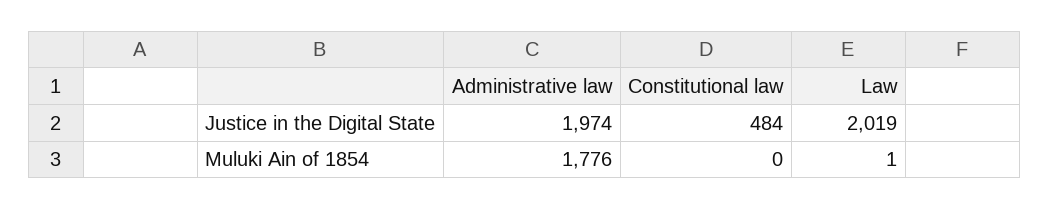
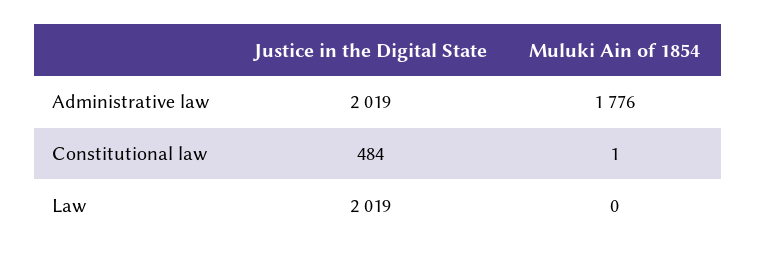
  {
    "Administrative law": {
-     "Justice in the Digital State": 1974,
+     "Justice in the Digital State": 2019,
      "Muluki Ain of 1854": 1776
    },
    "Constitutional law": {
      "Justice in the Digital State": 484,
-     "Muluki Ain of 1854": 0
+     "Muluki Ain of 1854": 1
    },
    "Law": {
      "Justice in the Digital State": 2019,
-     "Muluki Ain of 1854": 1
+     "Muluki Ain of 1854": 0
    }
  }

